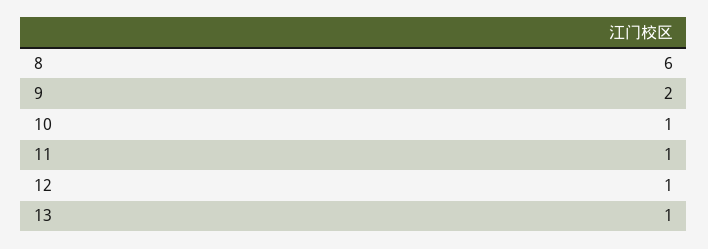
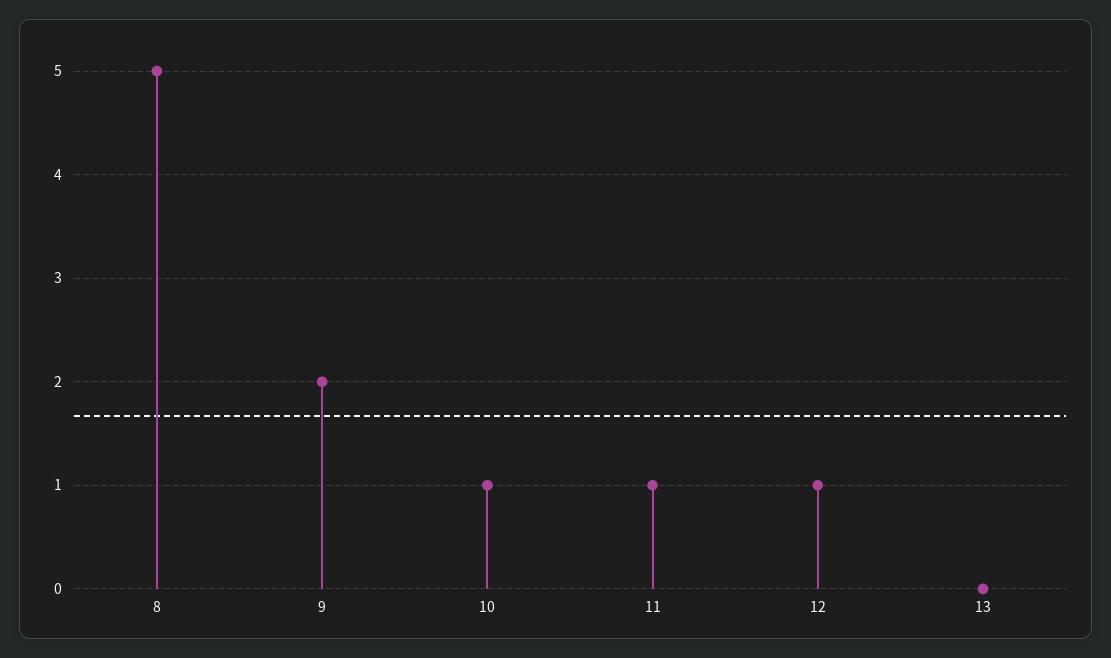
  {
-   "8": 6,
+   "8": 5,
    "9": 2,
    "10": 1,
    "11": 1,
    "12": 1,
-   "13": 1
+   "13": 0
  }

